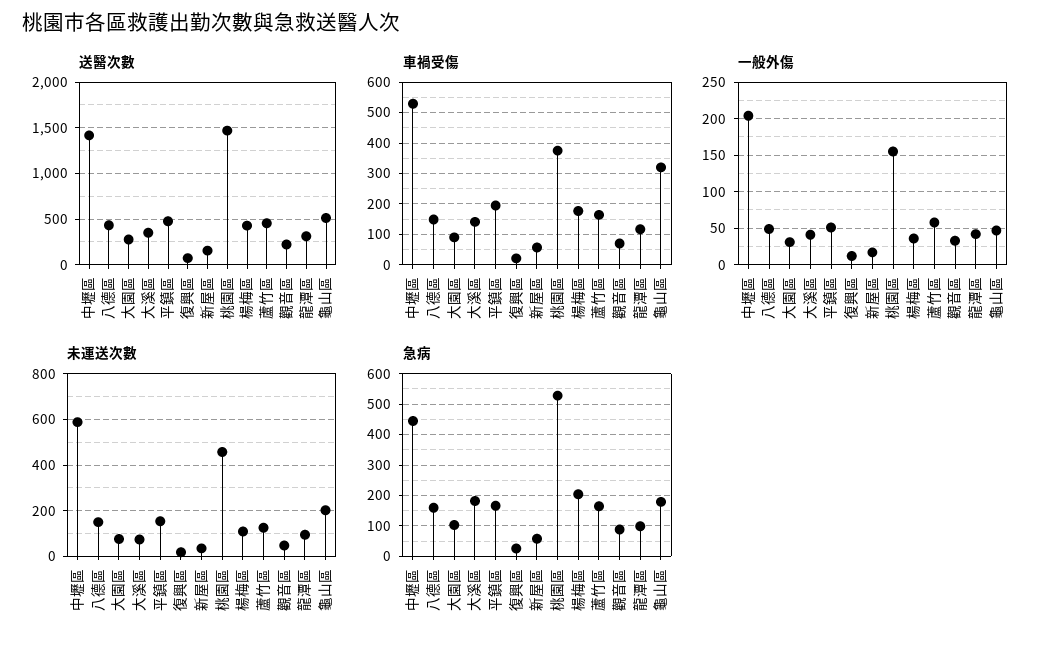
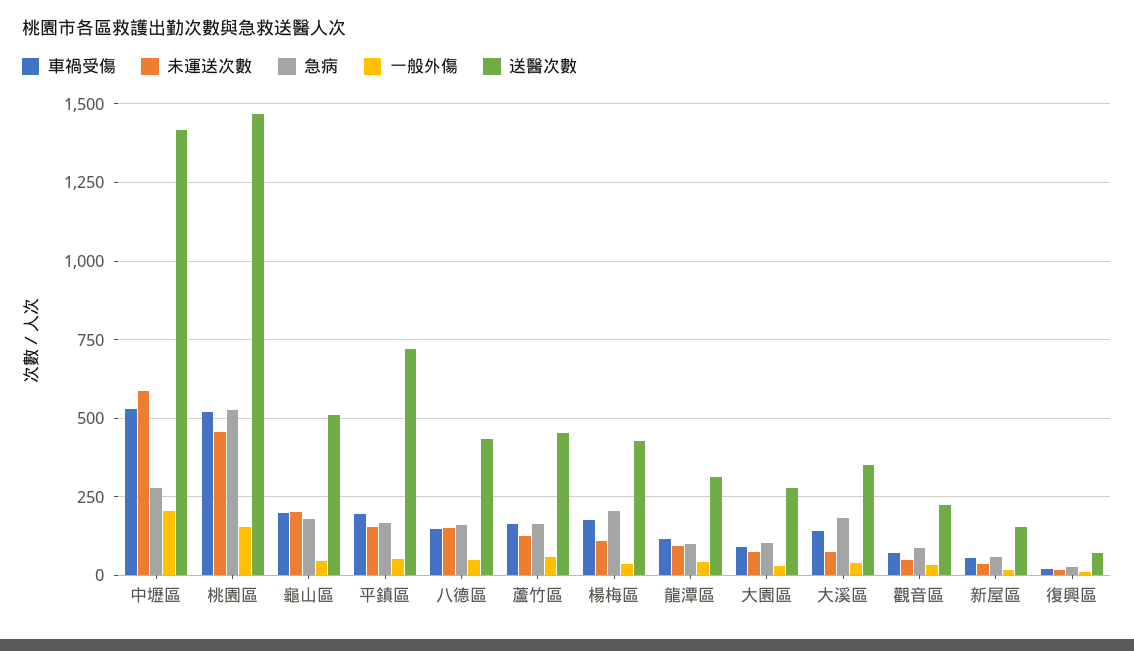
  {
    "送醫次數": {
      "中壢區": 1425,
      "八德區": 425,
      "大園區": 275,
      "大溪區": 350,
-     "平鎮區": 500,
+     "平鎮區": 725,
      "復興區": 75,
      "新屋區": 150,
      "桃園區": 1475,
      "楊梅區": 425,
      "蘆竹區": 450,
      "觀音區": 225,
      "龍潭區": 325,
      "龜山區": 500
    },
    "車禍受傷": {
      "中壢區": 520,
      "八德區": 140,
      "大園區": 100,
      "大溪區": 140,
      "平鎮區": 200,
      "復興區": 20,
      "新屋區": 60,
-     "桃園區": 380,
+     "桃園區": 525,
      "楊梅區": 180,
      "蘆竹區": 160,
      "觀音區": 80,
      "龍潭區": 120,
-     "龜山區": 320
+     "龜山區": 200
    },
    "一般外傷": {
      "中壢區": 200,
      "八德區": 50,
      "大園區": 30,
      "大溪區": 40,
      "平鎮區": 50,
      "復興區": 10,
      "新屋區": 20,
      "桃園區": 160,
      "楊梅區": 40,
      "蘆竹區": 60,
      "觀音區": 30,
      "龍潭區": 40,
      "龜山區": 50
    },
    "未運送次數": {
      "中壢區": 600,
      "八德區": 150,
      "大園區": 75,
      "大溪區": 75,
      "平鎮區": 150,
      "復興區": 25,
      "新屋區": 25,
      "桃園區": 450,
      "楊梅區": 100,
      "蘆竹區": 125,
      "觀音區": 50,
      "龍潭區": 100,
      "龜山區": 200
    },
    "急病": {
-     "中壢區": 440,
+     "中壢區": 275,
      "八德區": 160,
      "大園區": 100,
      "大溪區": 180,
      "平鎮區": 160,
      "復興區": 20,
      "新屋區": 60,
      "桃園區": 520,
      "楊梅區": 200,
      "蘆竹區": 160,
      "觀音區": 80,
      "龍潭區": 100,
      "龜山區": 180
    }
  }

